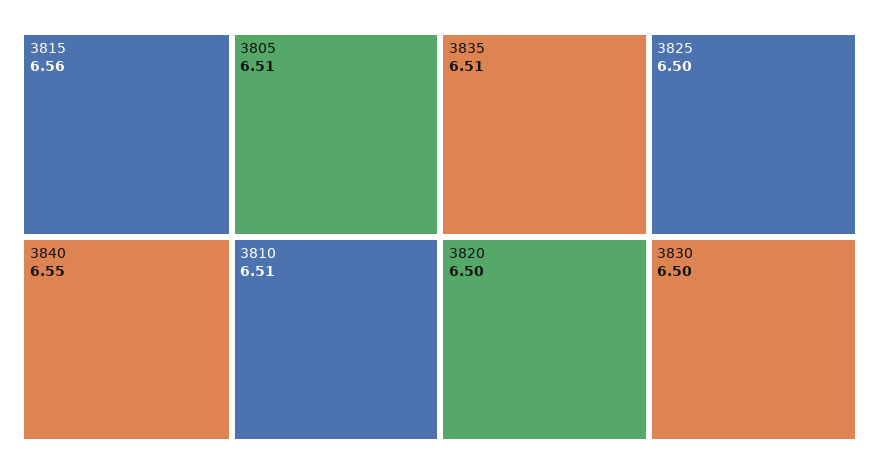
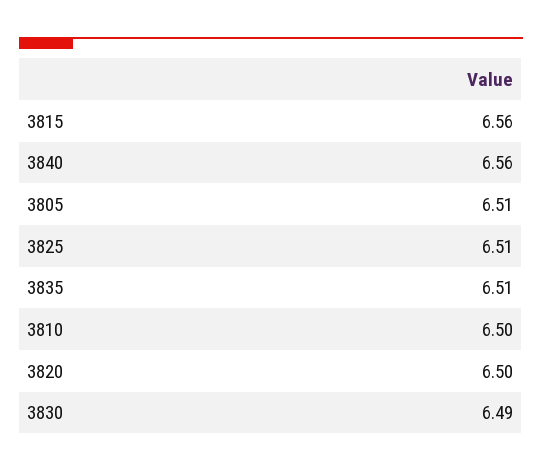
  {
    "3815": 6.56,
-   "3840": 6.55,
+   "3840": 6.56,
    "3805": 6.51,
-   "3810": 6.51,
+   "3810": 6.5,
    "3835": 6.51,
    "3820": 6.5,
-   "3825": 6.5,
+   "3825": 6.51,
-   "3830": 6.5
+   "3830": 6.49
  }

